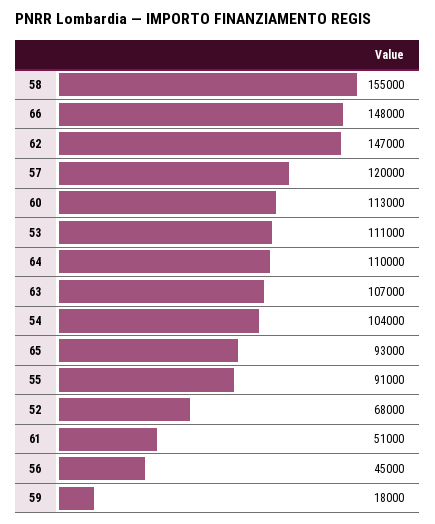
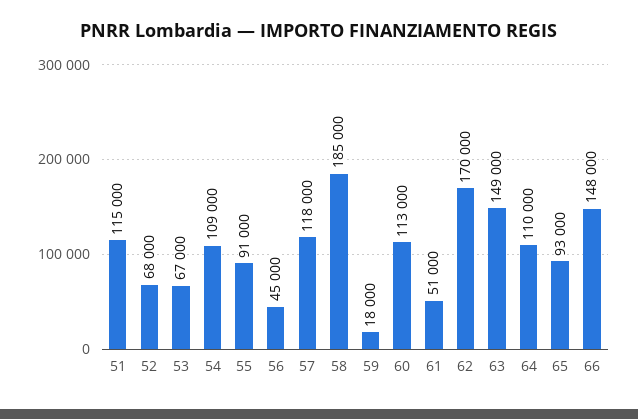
  {
-   "58": 155000,
+   "58": 185000,
    "66": 148000,
-   "62": 147000,
+   "62": 170000,
-   "57": 120000,
+   "57": 118000,
    "60": 113000,
-   "53": 111000,
+   "53": 67000,
    "64": 110000,
-   "63": 107000,
+   "63": 149000,
-   "54": 104000,
+   "54": 109000,
    "65": 93000,
    "55": 91000,
    "52": 68000,
    "61": 51000,
    "56": 45000,
-   "59": 18000
+   "59": 18000,
+   "51": 115000
  }

